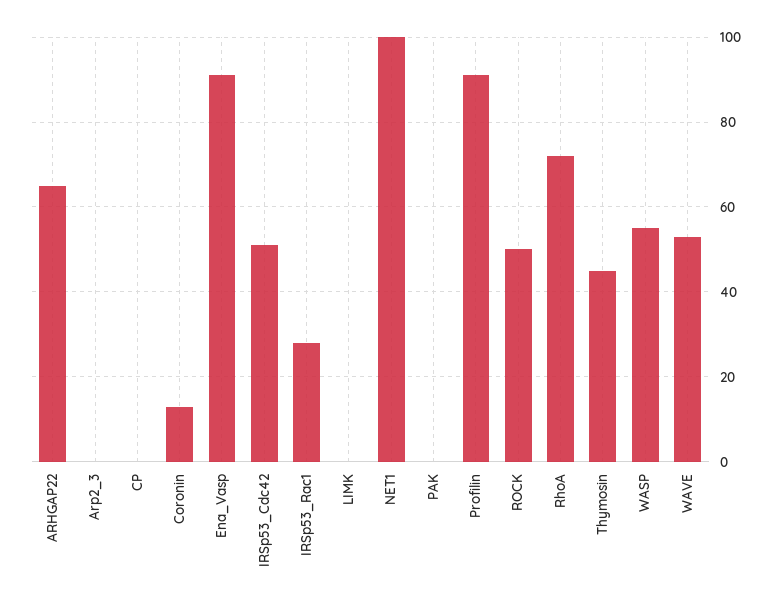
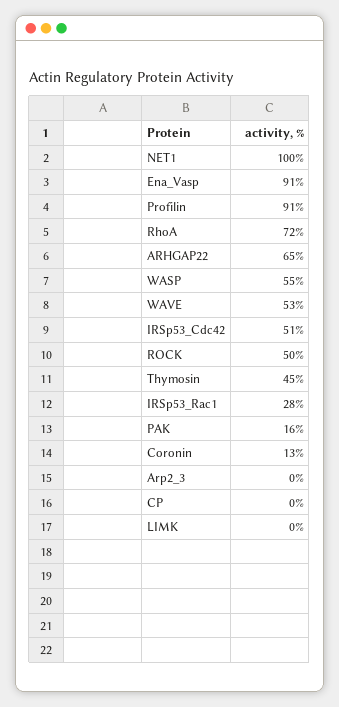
  {
    "ARHGAP22": 65,
    "Arp2_3": 0,
    "CP": 0,
    "Coronin": 13,
    "Ena_Vasp": 91,
    "IRSp53_Cdc42": 51,
    "IRSp53_Rac1": 28,
    "LIMK": 0,
    "NET1": 100,
-   "PAK": 0,
+   "PAK": 16,
    "Profilin": 91,
    "ROCK": 50,
    "RhoA": 72,
    "Thymosin": 45,
    "WASP": 55,
    "WAVE": 53
  }

